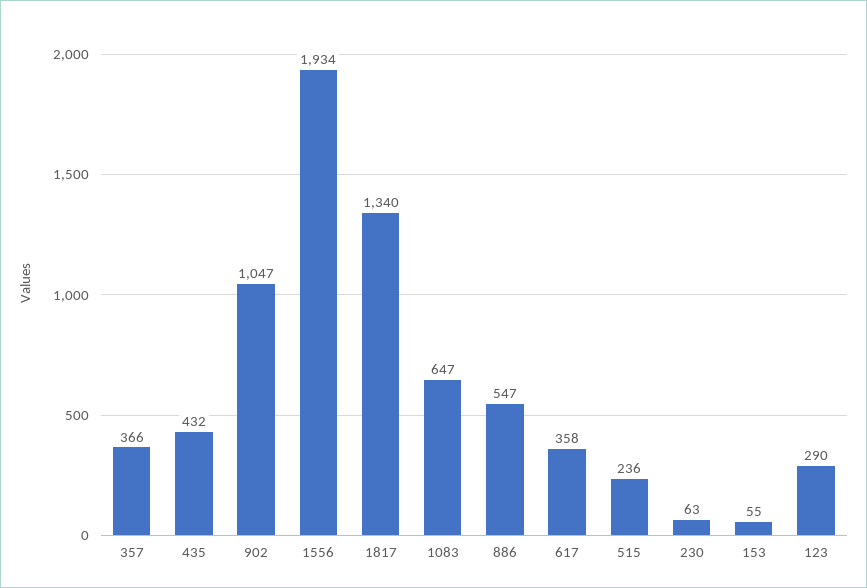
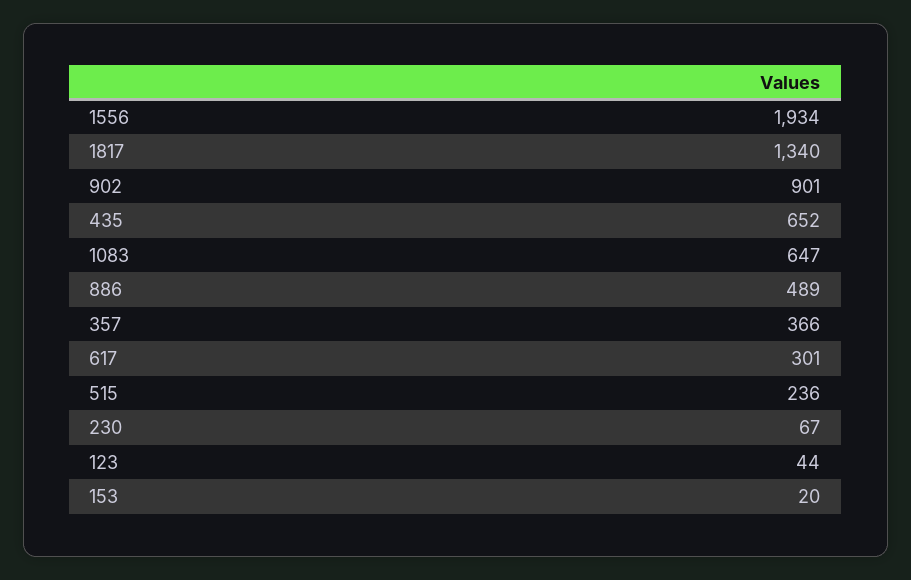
  {
    "357": 366,
-   "435": 432,
+   "435": 652,
-   "902": 1047,
+   "902": 901,
    "1556": 1934,
    "1817": 1340,
    "1083": 647,
-   "886": 547,
+   "886": 489,
-   "617": 358,
+   "617": 301,
    "515": 236,
-   "230": 63,
+   "230": 67,
-   "153": 55,
+   "153": 20,
-   "123": 290
+   "123": 44
  }

